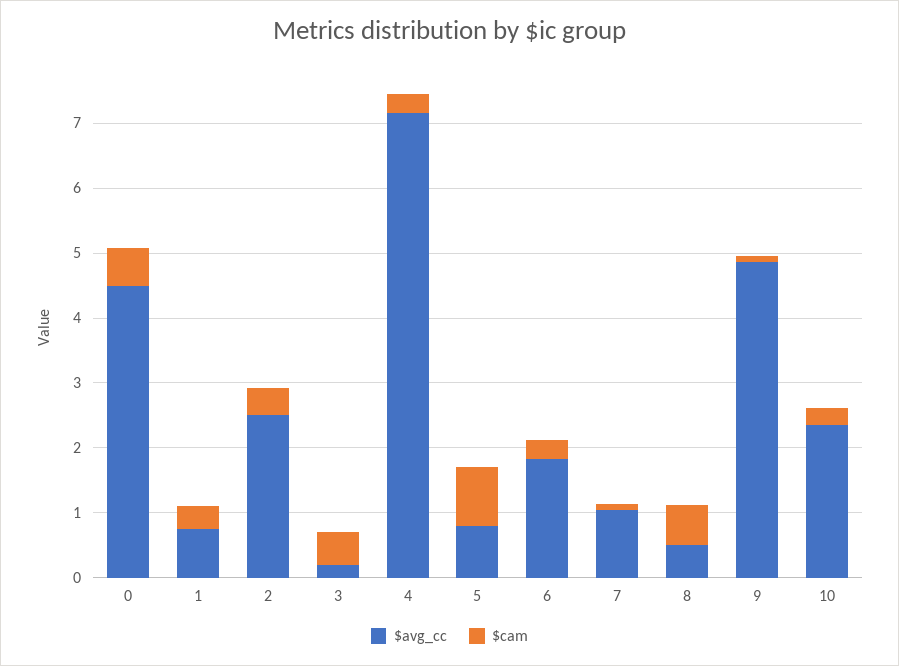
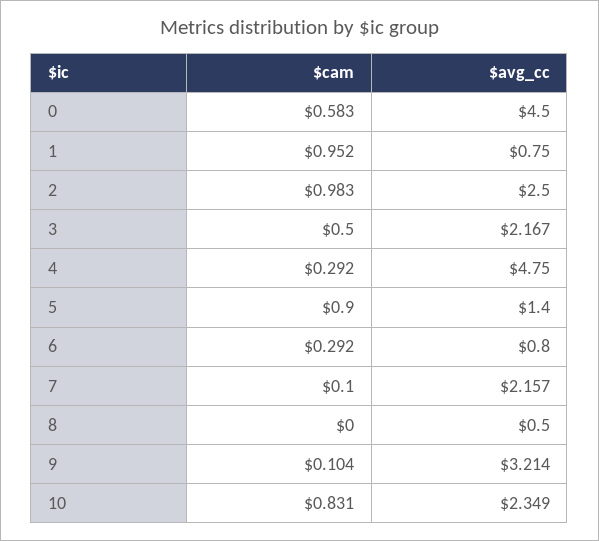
  {
    "$avg_cc": {
      "0": 4.5,
      "1": 0.75,
      "2": 2.5,
-     "3": 0.2,
+     "3": 2.167,
-     "4": 7.2,
+     "4": 4.75,
-     "5": 0.8,
+     "5": 1.4,
-     "6": 1.8,
+     "6": 0.8,
-     "7": 1,
+     "7": 2.157,
      "8": 0.5,
-     "9": 4.8,
+     "9": 3.214,
      "10": 2.349
    },
    "$cam": {
      "0": 0.583,
-     "1": 0.4,
+     "1": 0.952,
-     "2": 0.4,
+     "2": 0.983,
      "3": 0.5,
      "4": 0.292,
      "5": 0.9,
      "6": 0.292,
      "7": 0.1,
-     "8": 0.6,
+     "8": 0,
      "9": 0.104,
-     "10": 0.2
+     "10": 0.831
    }
  }

